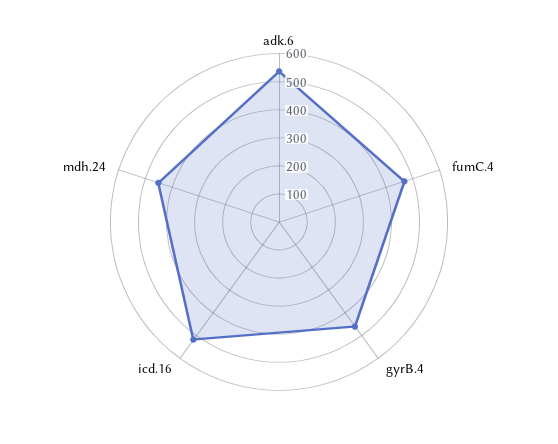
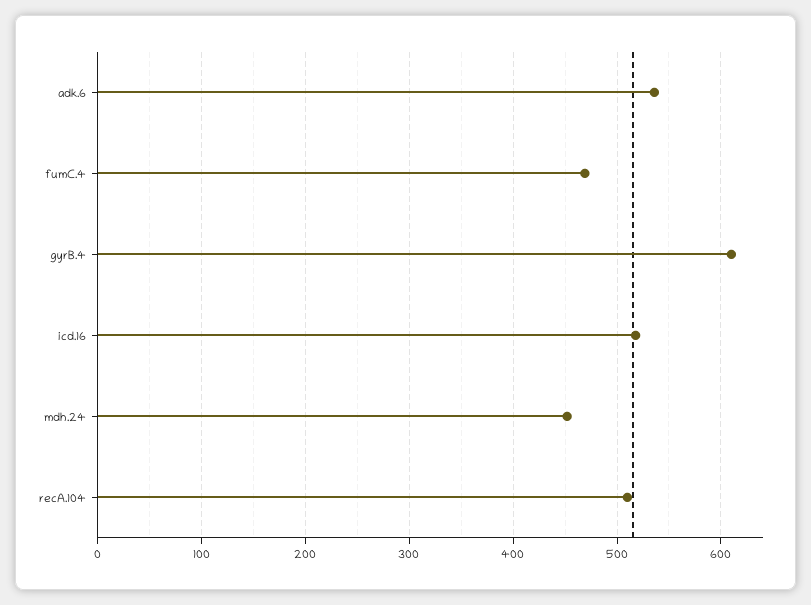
  {
    "adk.6": 540,
    "fumC.4": 470,
-   "gyrB.4": 450,
+   "gyrB.4": 610,
    "icd.16": 520,
-   "mdh.24": 450
+   "mdh.24": 450,
+   "recA.104": 510
  }

